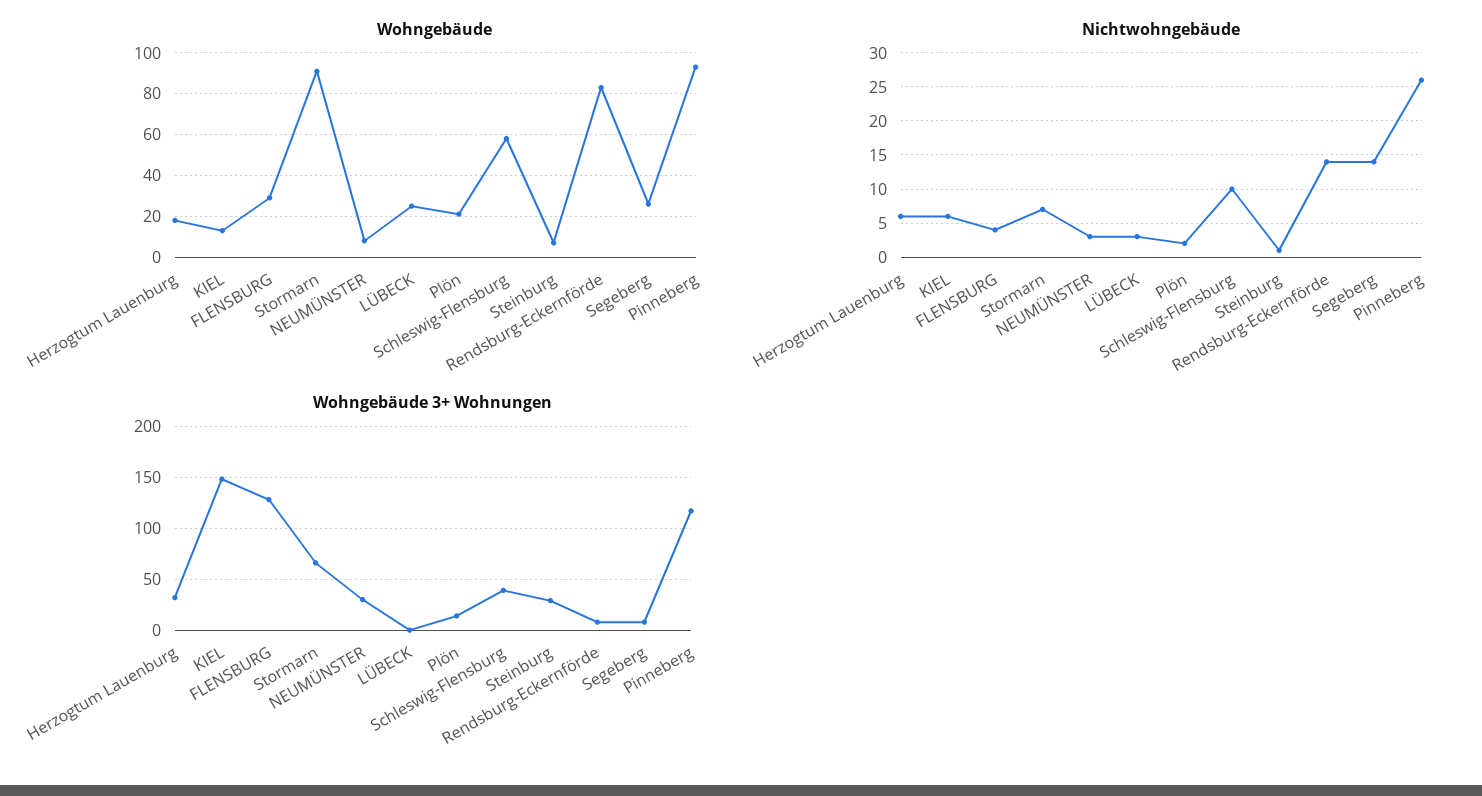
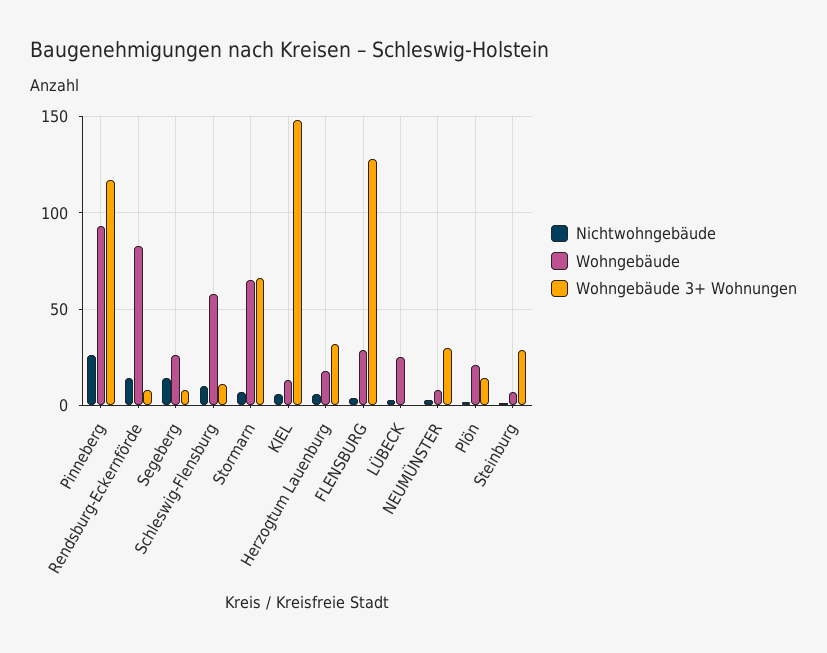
  {
    "Wohngebäude": {
      "Herzogtum Lauenburg": 20,
      "KIEL": 15,
      "FLENSBURG": 30,
-     "Stormarn": 90,
+     "Stormarn": 65,
      "NEUMÜNSTER": 10,
      "LÜBECK": 25,
      "Plön": 20,
      "Schleswig-Flensburg": 60,
      "Steinburg": 5,
      "Rendsburg-Eckernförde": 85,
      "Segeberg": 25,
      "Pinneberg": 95
    },
    "Nichtwohngebäude": {
      "Herzogtum Lauenburg": 6,
      "KIEL": 6,
      "FLENSBURG": 4,
      "Stormarn": 7,
      "NEUMÜNSTER": 3,
      "LÜBECK": 3,
      "Plön": 2,
      "Schleswig-Flensburg": 10,
      "Steinburg": 1,
      "Rendsburg-Eckernförde": 14,
      "Segeberg": 14,
      "Pinneberg": 26
    },
    "Wohngebäude 3+ Wohnungen": {
      "Herzogtum Lauenburg": 30,
      "KIEL": 150,
      "FLENSBURG": 130,
      "Stormarn": 65,
      "NEUMÜNSTER": 30,
      "LÜBECK": 0,
      "Plön": 15,
-     "Schleswig-Flensburg": 40,
+     "Schleswig-Flensburg": 10,
      "Steinburg": 30,
      "Rendsburg-Eckernförde": 10,
      "Segeberg": 10,
      "Pinneberg": 115
    }
  }

